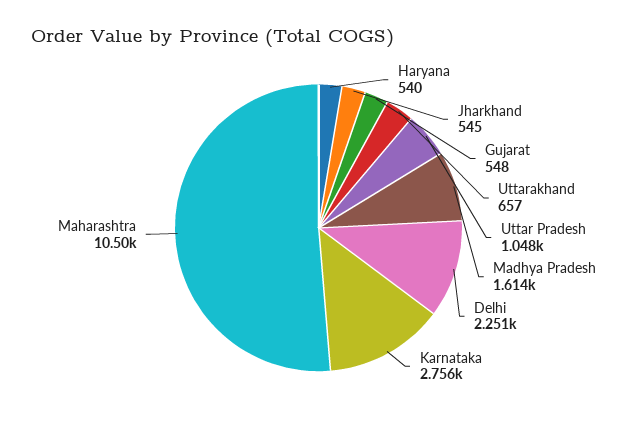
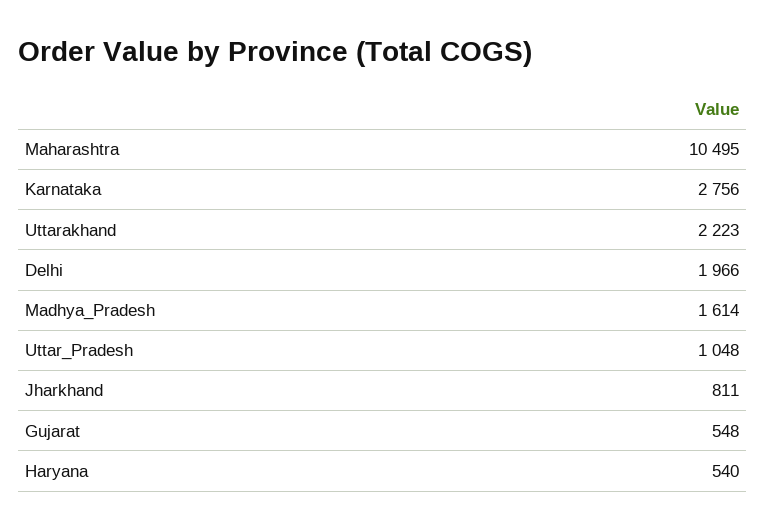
  {
    "Haryana": 540,
-   "Jharkhand": 545,
+   "Jharkhand": 811,
    "Gujarat": 548,
-   "Uttarakhand": 657,
+   "Uttarakhand": 2223,
    "Uttar Pradesh": 1048,
    "Madhya Pradesh": 1614,
-   "Delhi": 2251,
+   "Delhi": 1966,
    "Karnataka": 2756,
    "Maharashtra": 10495
  }

